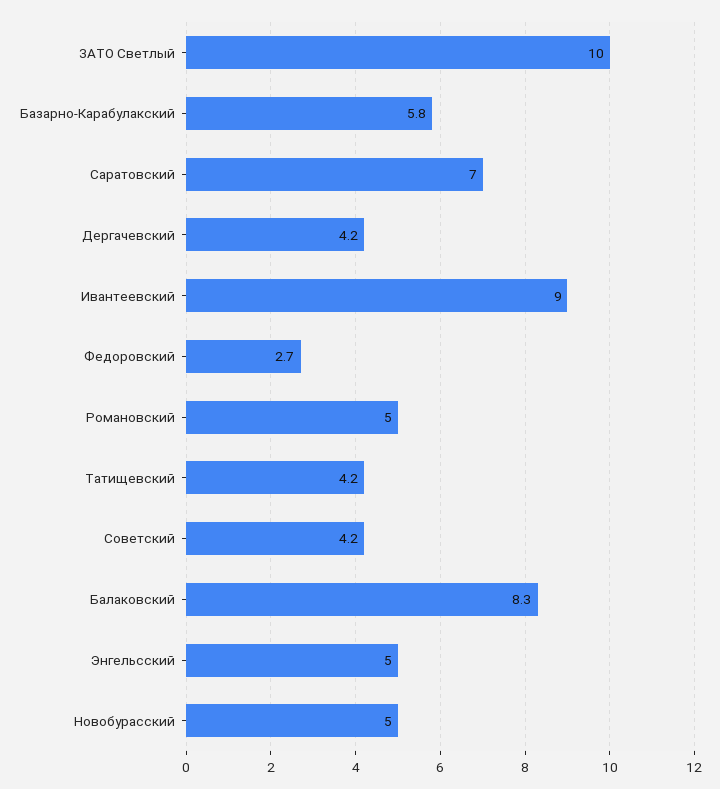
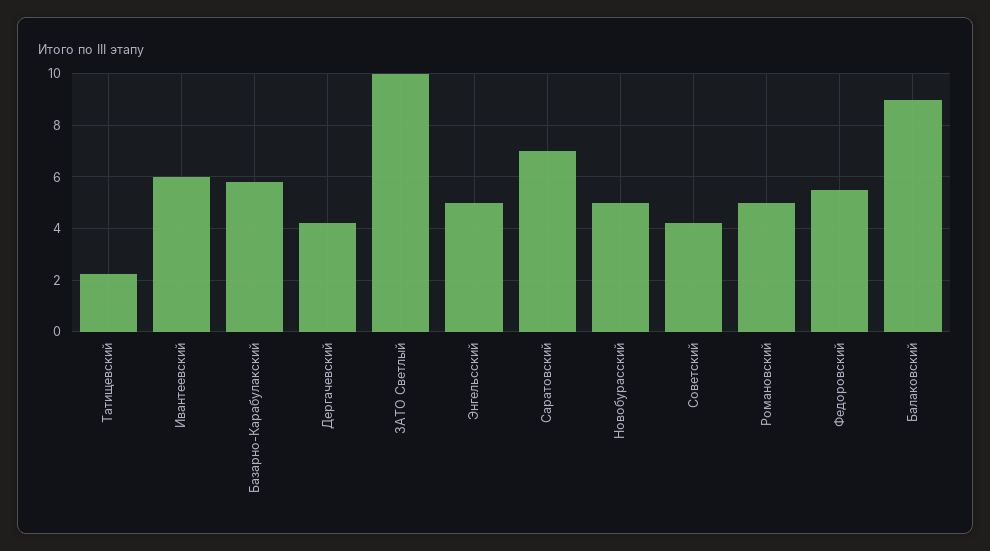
  {
    "ЗАТО Светлый": 10,
    "Базарно-Карабулакский": 5.8,
    "Саратовский": 7,
    "Дергачевский": 4.2,
-   "Ивантеевский": 9,
+   "Ивантеевский": 6,
-   "Федоровский": 2.7,
+   "Федоровский": 5.5,
    "Романовский": 5,
-   "Татищевский": 4.2,
+   "Татищевский": 2.25,
    "Советский": 4.2,
-   "Балаковский": 8.3,
+   "Балаковский": 9,
    "Энгельсский": 5,
    "Новобурасский": 5
  }

